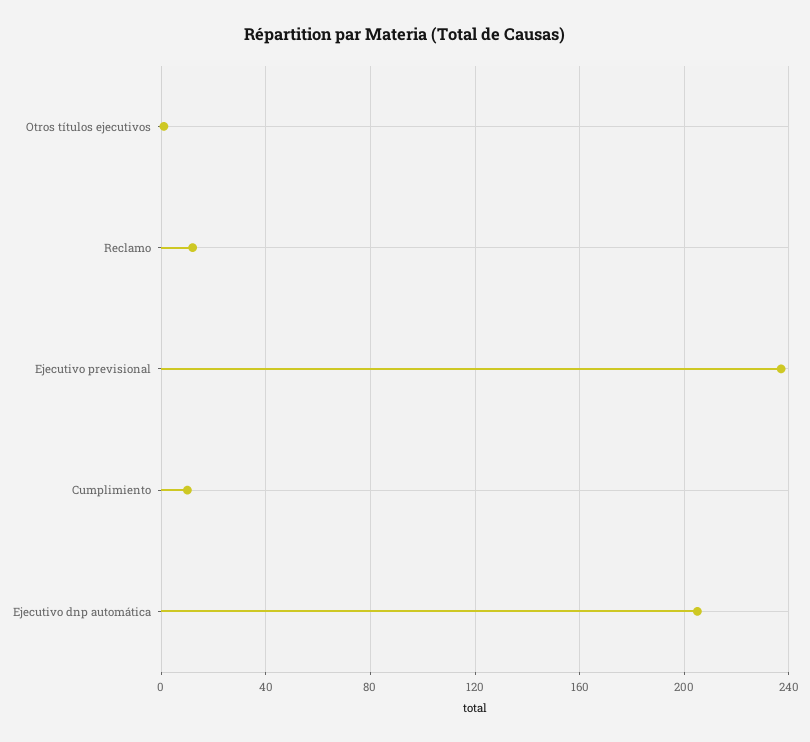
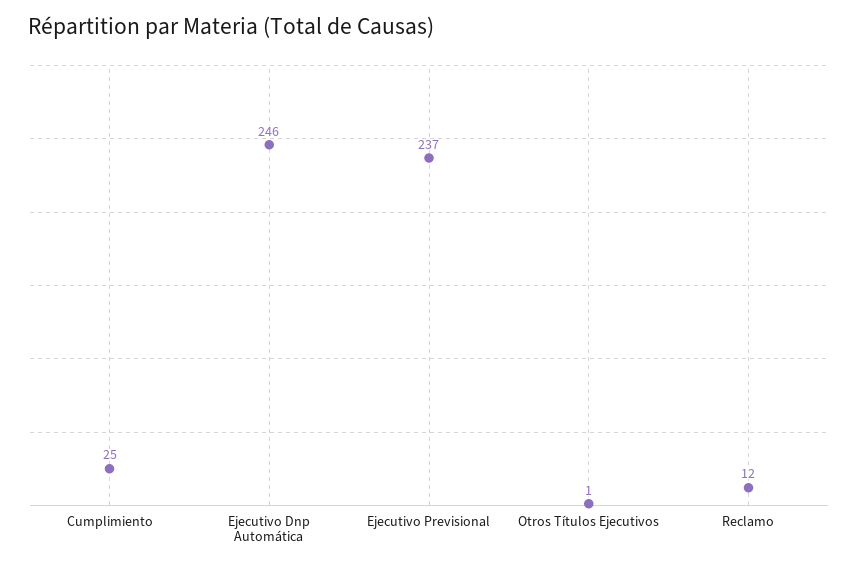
  {
    "Otros títulos ejecutivos": 1,
    "Reclamo": 12,
    "Ejecutivo previsional": 237,
-   "Cumplimiento": 10,
+   "Cumplimiento": 25,
-   "Ejecutivo dnp automática": 205
+   "Ejecutivo dnp automática": 246
  }

